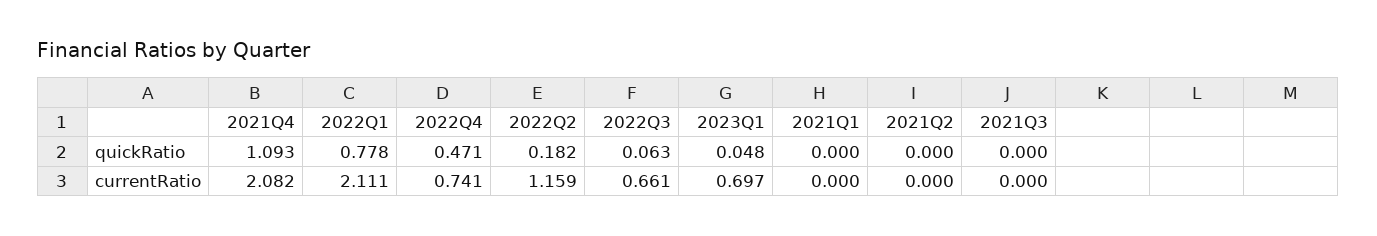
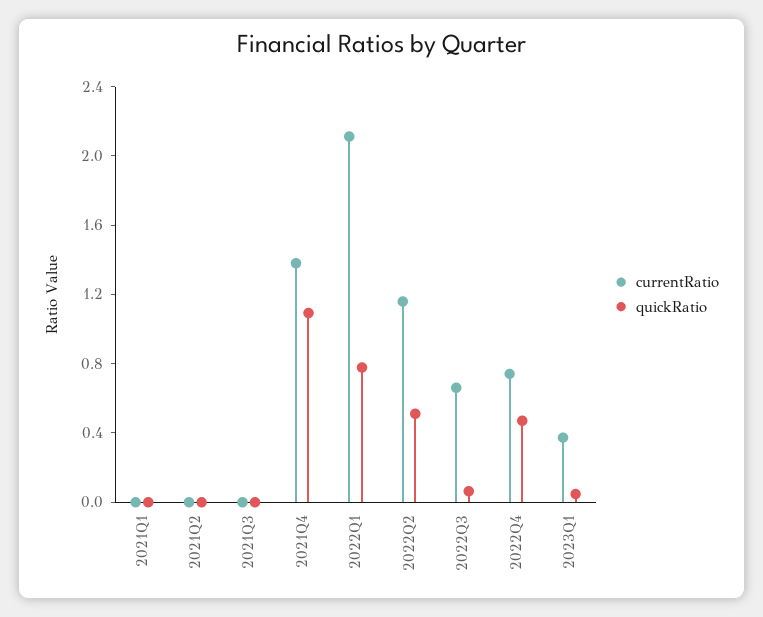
  {
    "quickRatio": {
      "2021Q4": 1.093,
      "2022Q1": 0.778,
      "2022Q4": 0.471,
-     "2022Q2": 0.182,
+     "2022Q2": 0.5,
      "2022Q3": 0.063,
      "2023Q1": 0.048,
      "2021Q1": 0,
      "2021Q2": 0,
      "2021Q3": 0
    },
    "currentRatio": {
-     "2021Q4": 2.082,
+     "2021Q4": 1.4,
      "2022Q1": 2.111,
      "2022Q4": 0.741,
      "2022Q2": 1.159,
      "2022Q3": 0.661,
-     "2023Q1": 0.697,
+     "2023Q1": 0.4,
      "2021Q1": 0,
      "2021Q2": 0,
      "2021Q3": 0
    }
  }

